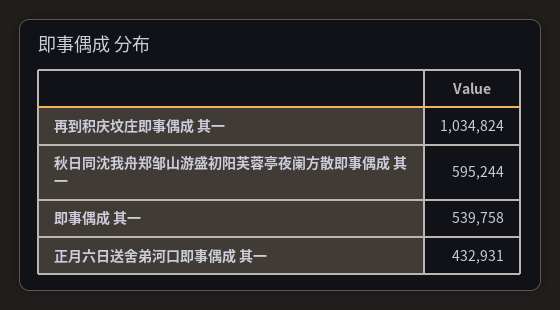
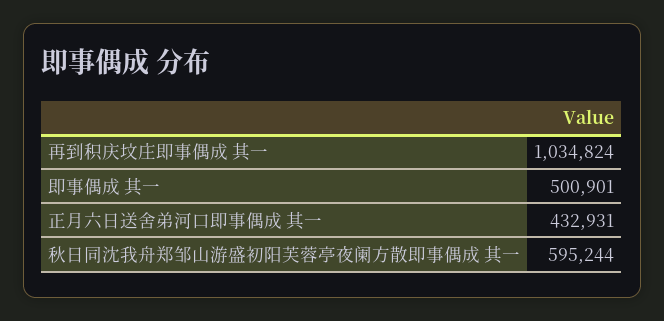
  {
    "再到积庆坟庄即事偶成 其一": 1034824,
    "秋日同沈我舟郑邹山游盛初阳芙蓉亭夜阑方散即事偶成 其一": 595244,
-   "即事偶成 其一": 539758,
+   "即事偶成 其一": 500901,
    "正月六日送舍弟河口即事偶成 其一": 432931
  }

